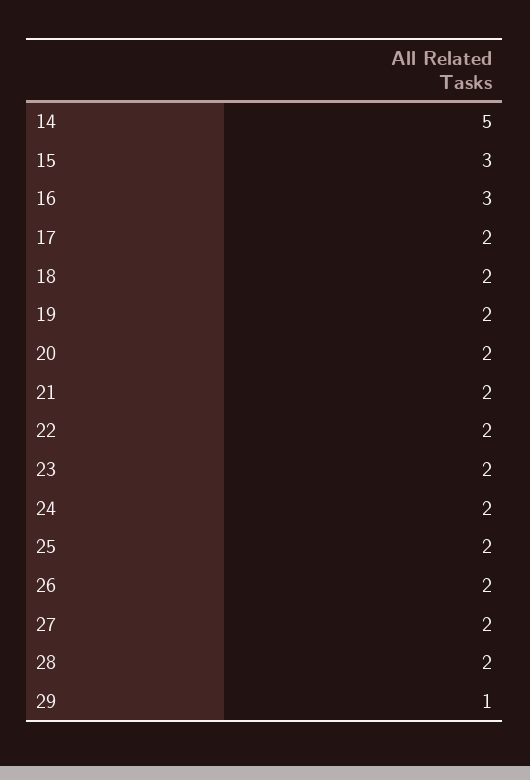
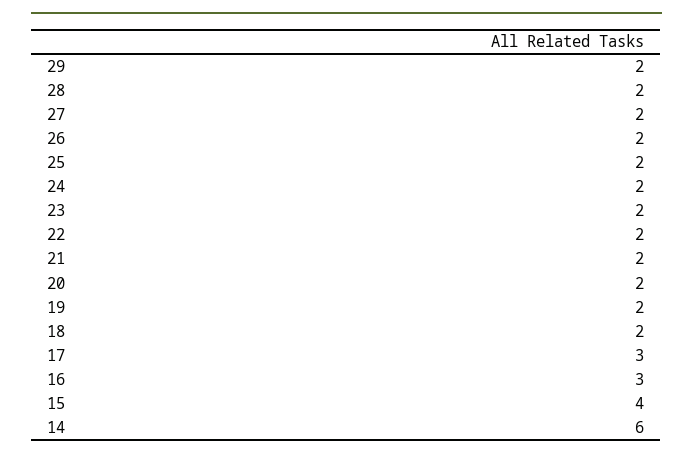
  {
-   "14": 5,
+   "14": 6,
-   "15": 3,
+   "15": 4,
    "16": 3,
-   "17": 2,
+   "17": 3,
    "18": 2,
    "19": 2,
    "20": 2,
    "21": 2,
    "22": 2,
    "23": 2,
    "24": 2,
    "25": 2,
    "26": 2,
    "27": 2,
    "28": 2,
-   "29": 1
+   "29": 2
  }

